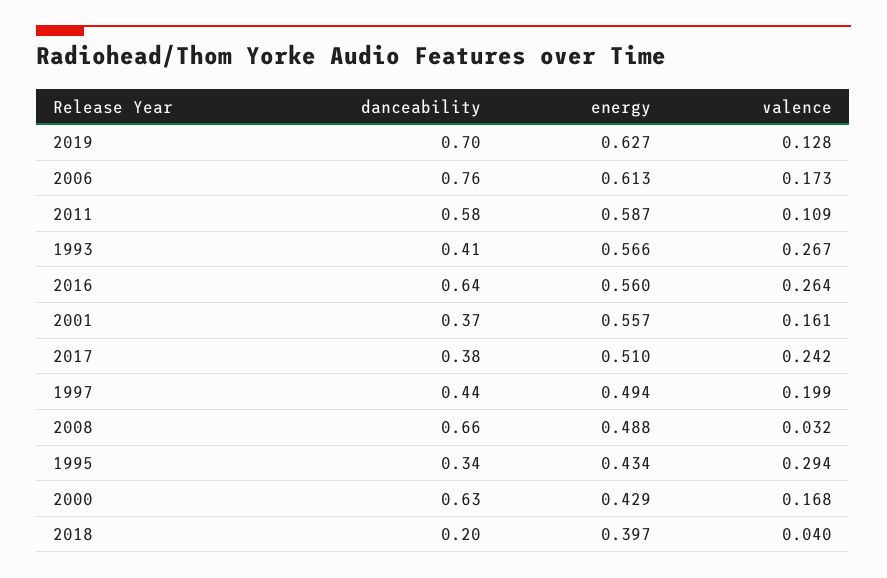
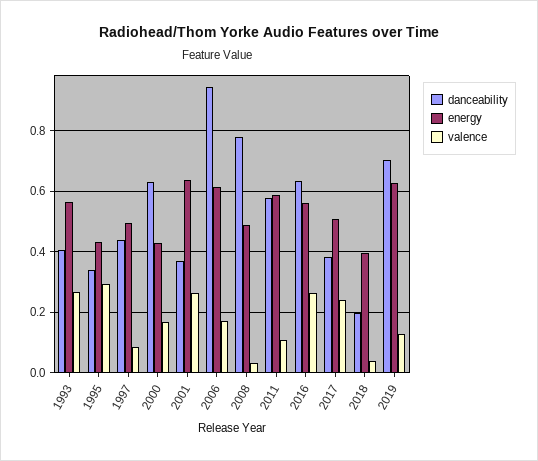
  {
    "danceability": {
      "2019": 0.7,
-     "2006": 0.76,
+     "2006": 0.94,
      "2011": 0.58,
      "1993": 0.41,
      "2016": 0.64,
      "2001": 0.37,
      "2017": 0.38,
      "1997": 0.44,
-     "2008": 0.66,
+     "2008": 0.78,
      "1995": 0.34,
      "2000": 0.63,
      "2018": 0.2
    },
    "energy": {
      "2019": 0.627,
      "2006": 0.613,
      "2011": 0.587,
      "1993": 0.566,
      "2016": 0.56,
-     "2001": 0.557,
+     "2001": 0.64,
      "2017": 0.51,
      "1997": 0.494,
      "2008": 0.488,
      "1995": 0.434,
      "2000": 0.429,
      "2018": 0.397
    },
    "valence": {
      "2019": 0.128,
      "2006": 0.173,
      "2011": 0.109,
      "1993": 0.267,
      "2016": 0.264,
-     "2001": 0.161,
+     "2001": 0.26,
      "2017": 0.242,
-     "1997": 0.199,
+     "1997": 0.08,
      "2008": 0.032,
      "1995": 0.294,
      "2000": 0.168,
      "2018": 0.04
    }
  }

